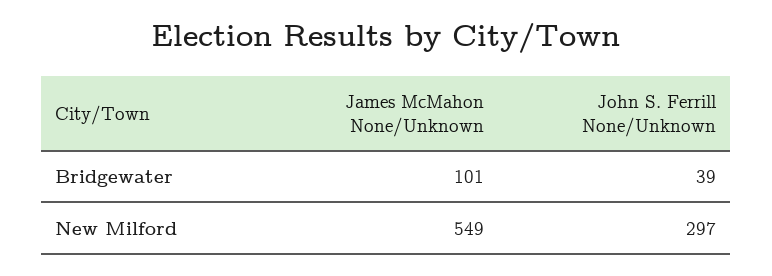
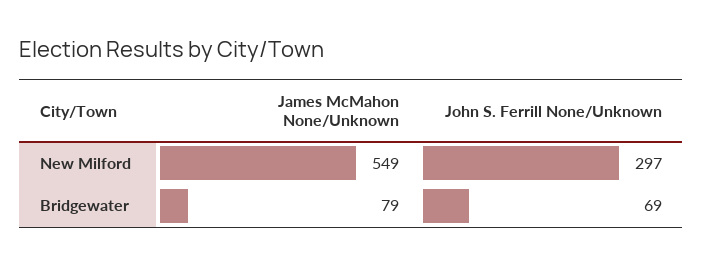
  {
    "James McMahon None/Unknown": {
-     "Bridgewater": 101,
+     "Bridgewater": 79,
      "New Milford": 549
    },
    "John S. Ferrill None/Unknown": {
-     "Bridgewater": 39,
+     "Bridgewater": 69,
      "New Milford": 297
    }
  }

